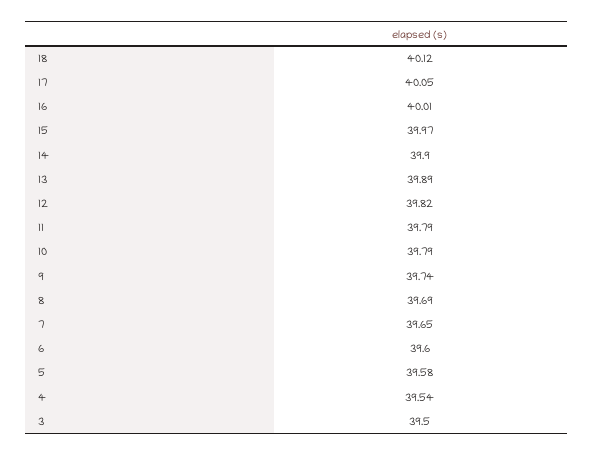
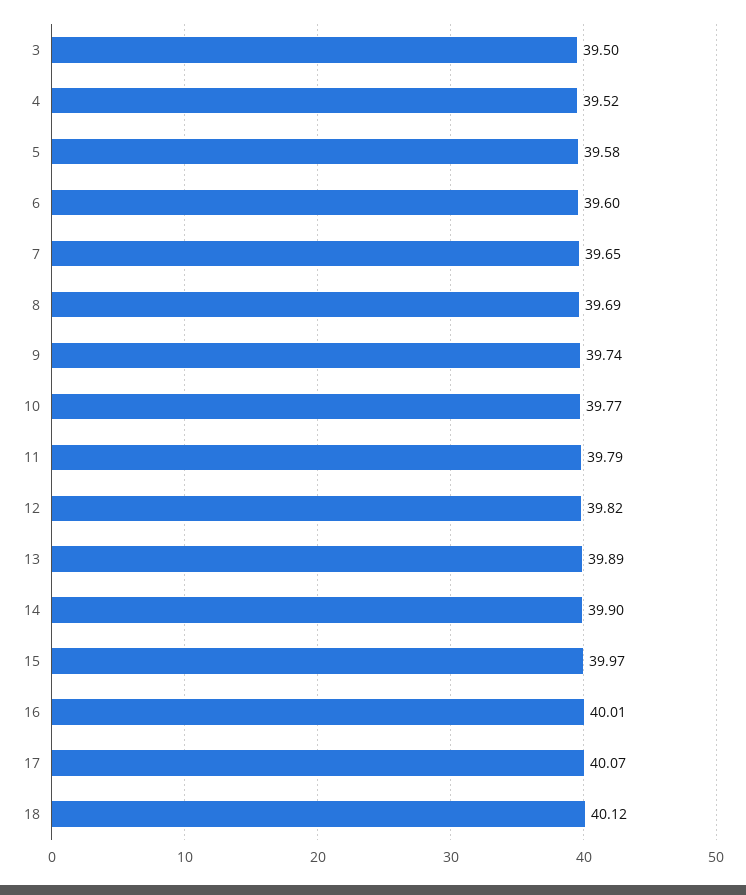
  {
    "18": 40.12,
-   "17": 40.05,
+   "17": 40.07,
    "16": 40.01,
    "15": 39.97,
    "14": 39.9,
    "13": 39.89,
    "12": 39.82,
    "11": 39.79,
-   "10": 39.79,
+   "10": 39.77,
    "9": 39.74,
    "8": 39.69,
    "7": 39.65,
    "6": 39.6,
    "5": 39.58,
-   "4": 39.54,
+   "4": 39.52,
    "3": 39.5
  }

